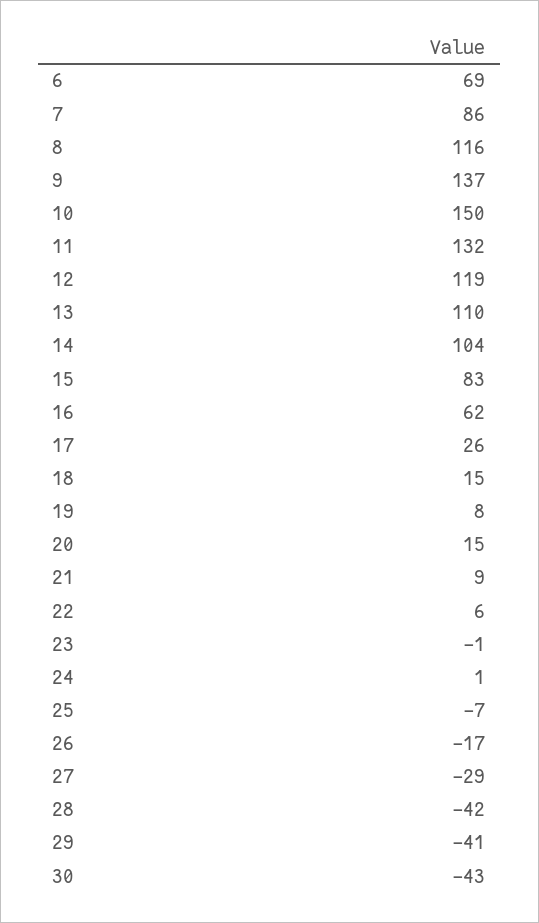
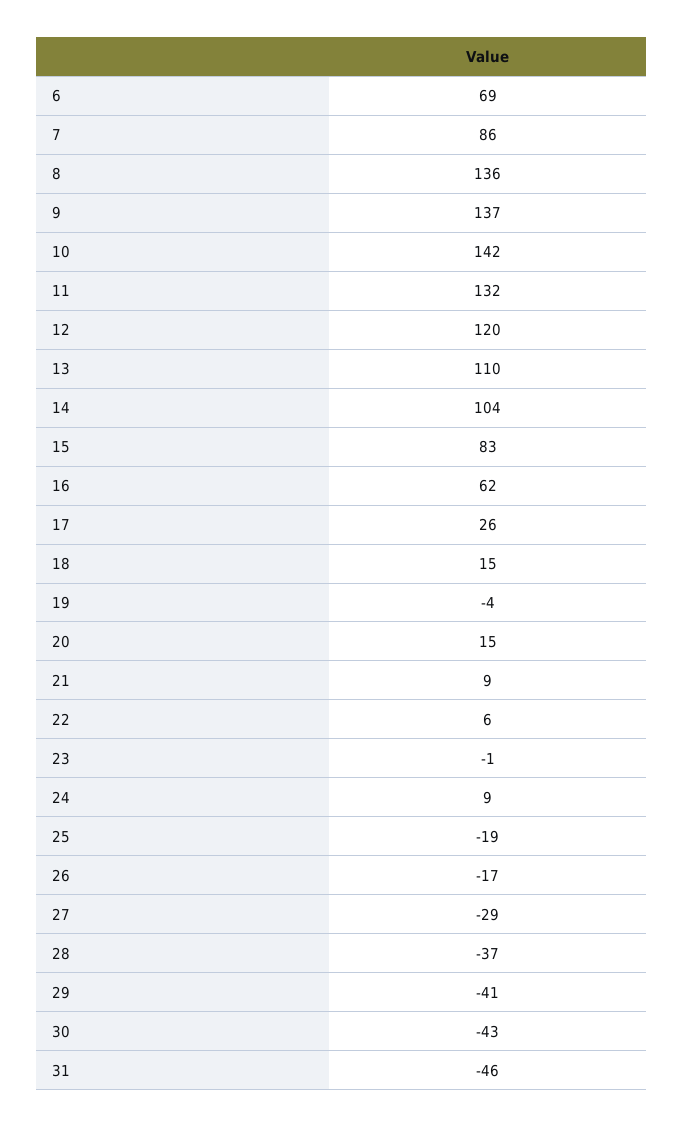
  {
    "6": 69,
    "7": 86,
-   "8": 116,
+   "8": 136,
    "9": 137,
-   "10": 150,
+   "10": 142,
    "11": 132,
-   "12": 119,
+   "12": 120,
    "13": 110,
    "14": 104,
    "15": 83,
    "16": 62,
    "17": 26,
    "18": 15,
-   "19": 8,
+   "19": -4,
    "20": 15,
    "21": 9,
    "22": 6,
    "23": -1,
-   "24": 1,
+   "24": 9,
-   "25": -7,
+   "25": -19,
    "26": -17,
    "27": -29,
-   "28": -42,
+   "28": -37,
    "29": -41,
-   "30": -43
+   "30": -43,
+   "31": -46
  }

